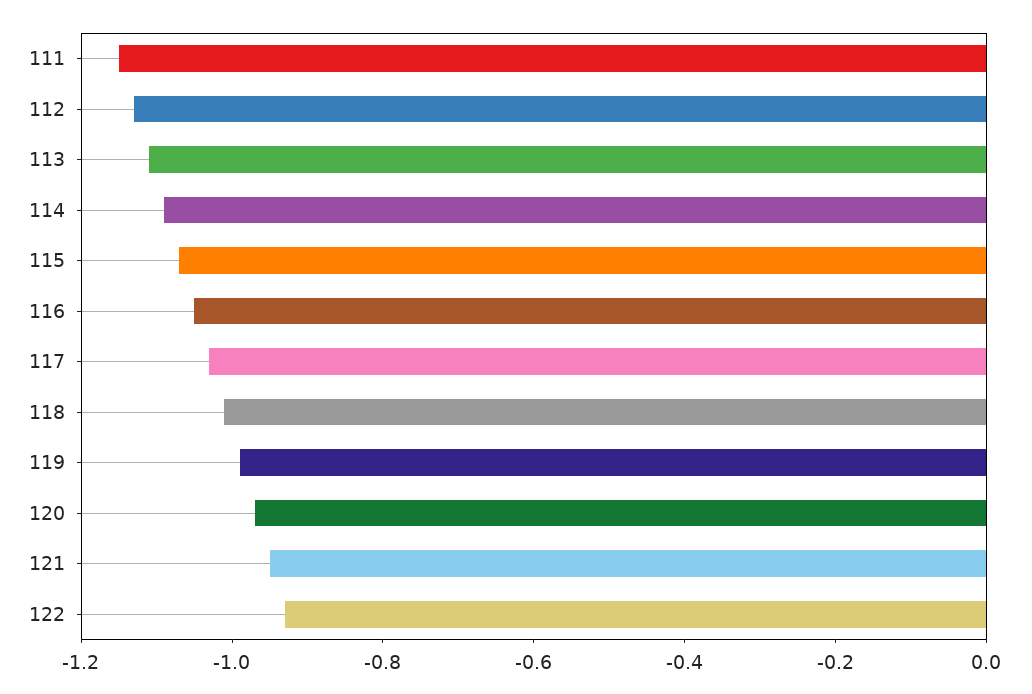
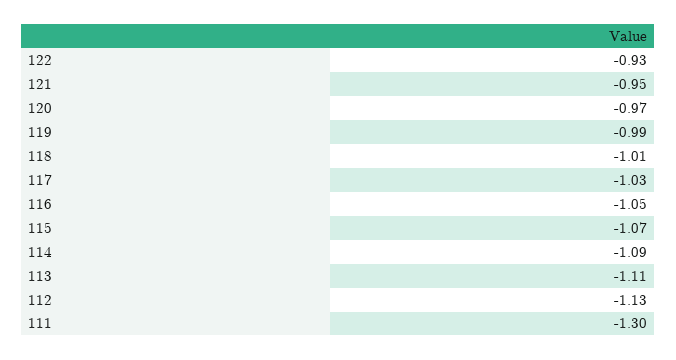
  {
-   "111": -1.15,
+   "111": -1.3,
    "112": -1.13,
    "113": -1.11,
    "114": -1.09,
    "115": -1.07,
    "116": -1.05,
    "117": -1.03,
    "118": -1.01,
    "119": -0.99,
    "120": -0.97,
    "121": -0.95,
    "122": -0.93
  }

